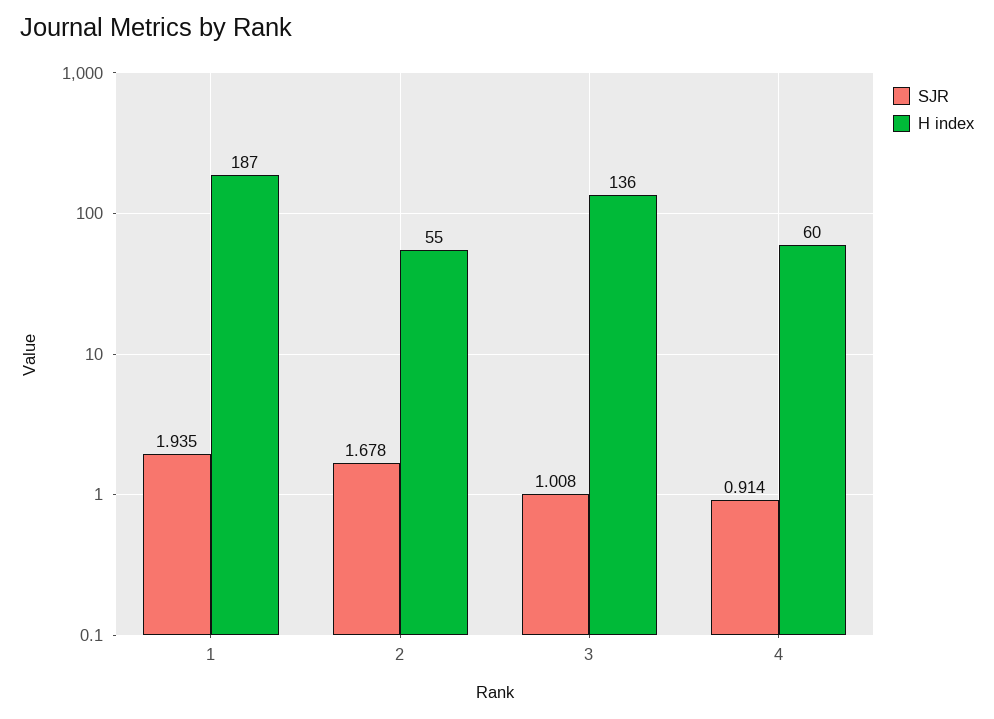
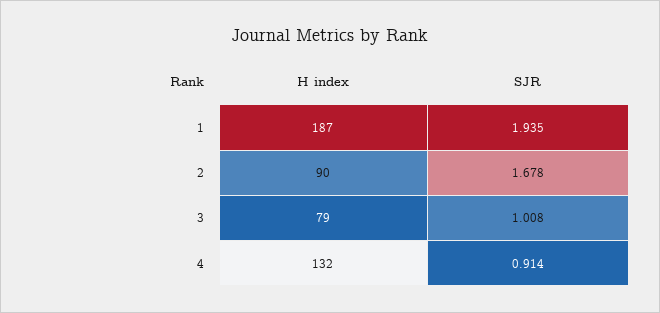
  {
    "SJR": {
      "1": 1.935,
      "2": 1.678,
      "3": 1.008,
      "4": 0.914
    },
    "H index": {
      "1": 187,
-     "2": 55,
+     "2": 90,
-     "3": 136,
+     "3": 79,
-     "4": 60
+     "4": 132
    }
  }

